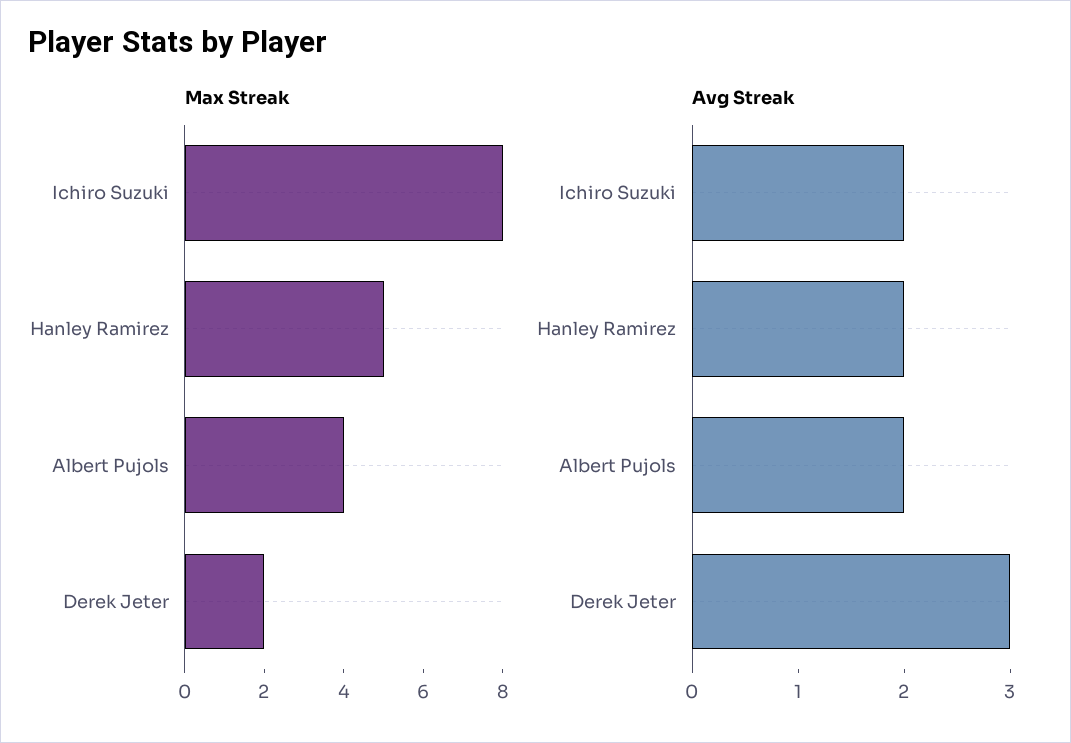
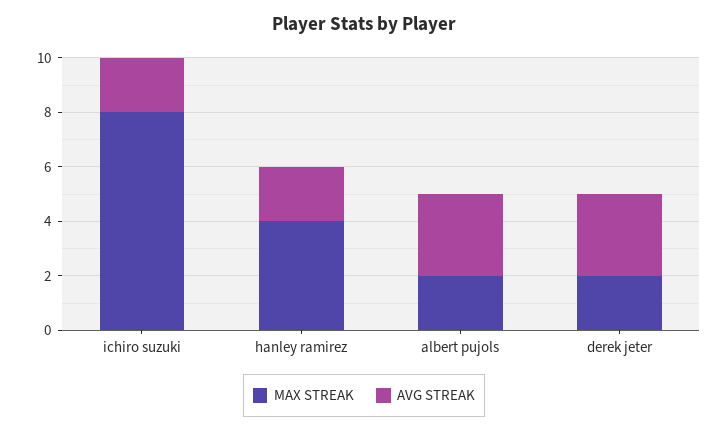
  {
    "Max Streak": {
      "Ichiro Suzuki": 8,
-     "Hanley Ramirez": 5,
+     "Hanley Ramirez": 4,
-     "Albert Pujols": 4,
+     "Albert Pujols": 2,
      "Derek Jeter": 2
    },
    "Avg Streak": {
      "Ichiro Suzuki": 2,
      "Hanley Ramirez": 2,
-     "Albert Pujols": 2,
+     "Albert Pujols": 3,
      "Derek Jeter": 3
    }
  }

